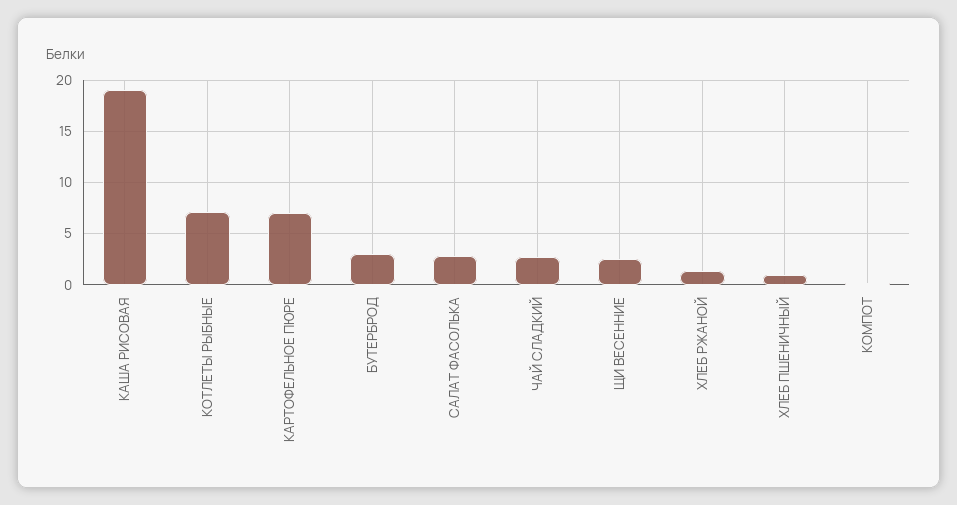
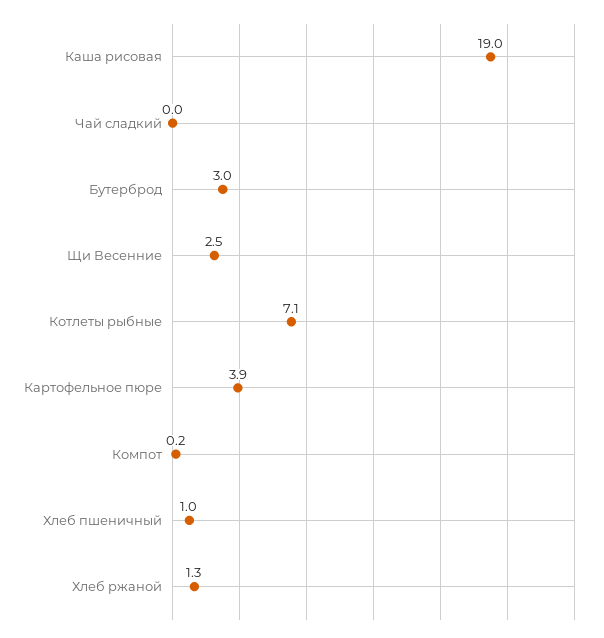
  {
    "КАША РИСОВАЯ": 19,
    "КОТЛЕТЫ РЫБНЫЕ": 7.1,
-   "КАРТОФЕЛЬНОЕ ПЮРЕ": 7,
+   "КАРТОФЕЛЬНОЕ ПЮРЕ": 3.9,
    "БУТЕРБРОД": 3,
-   "САЛАТ ФАСОЛЬКА": 3,
-   "ЧАЙ СЛАДКИЙ": 3,
+   "ЧАЙ СЛАДКИЙ": 0,
    "ЩИ ВЕСЕННИЕ": 2.5,
    "ХЛЕБ РЖАНОЙ": 1.3,
    "ХЛЕБ ПШЕНИЧНЫЙ": 1,
    "КОМПОТ": 0.2
  }

